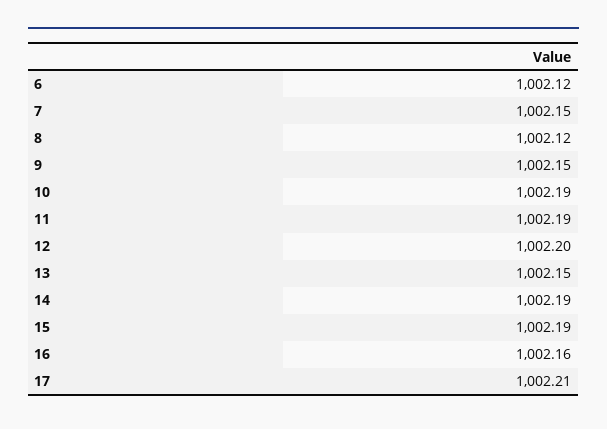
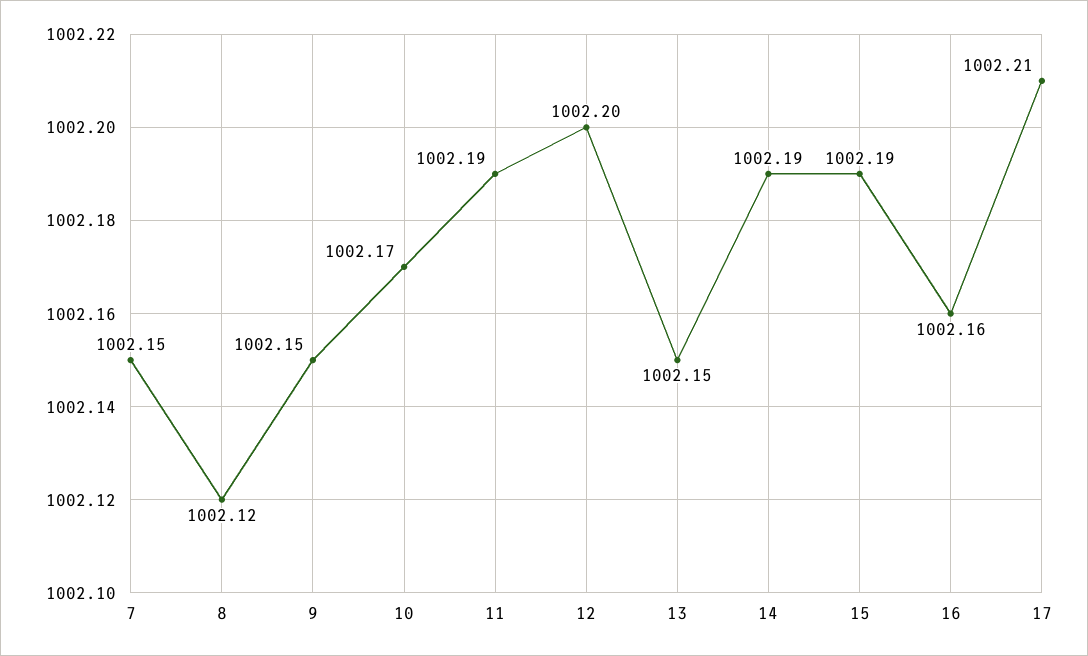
  {
-   "6": 1002.12,
    "7": 1002.15,
    "8": 1002.12,
    "9": 1002.15,
-   "10": 1002.19,
+   "10": 1002.17,
    "11": 1002.19,
    "12": 1002.2,
    "13": 1002.15,
    "14": 1002.19,
    "15": 1002.19,
    "16": 1002.16,
    "17": 1002.21
  }

